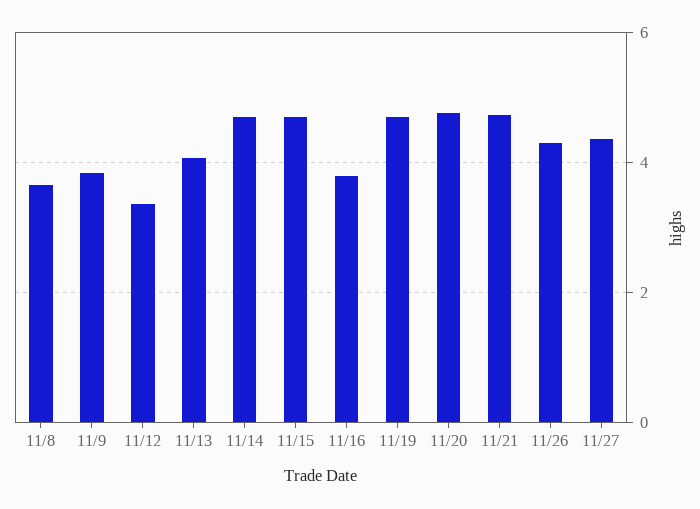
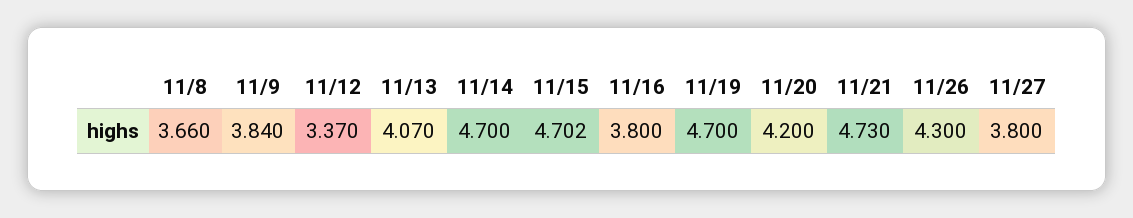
  {
    "11/8": 3.66,
    "11/9": 3.84,
    "11/12": 3.37,
    "11/13": 4.07,
    "11/14": 4.7,
    "11/15": 4.702,
    "11/16": 3.8,
    "11/19": 4.7,
-   "11/20": 4.8,
+   "11/20": 4.2,
    "11/21": 4.73,
    "11/26": 4.3,
-   "11/27": 4.4
+   "11/27": 3.8
  }

